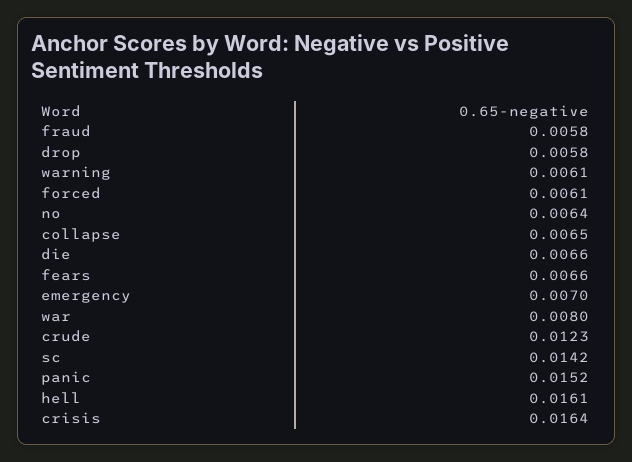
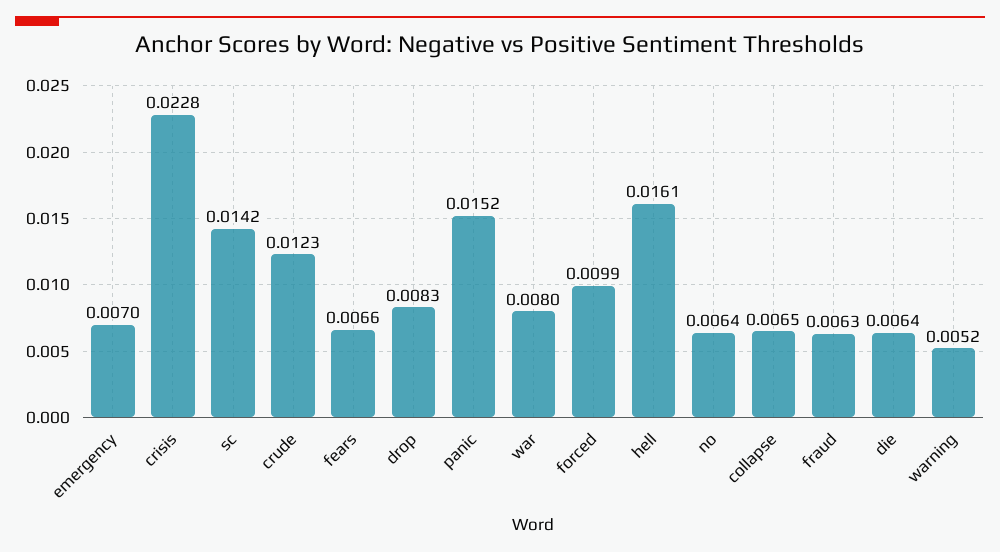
  {
-   "fraud": 0.0058,
+   "fraud": 0.0063,
-   "drop": 0.0058,
+   "drop": 0.0083,
-   "warning": 0.0061,
+   "warning": 0.0052,
-   "forced": 0.0061,
+   "forced": 0.0099,
    "no": 0.0064,
    "collapse": 0.0065,
-   "die": 0.0066,
+   "die": 0.0064,
    "fears": 0.0066,
    "emergency": 0.007,
    "war": 0.008,
    "crude": 0.0123,
    "sc": 0.0142,
    "panic": 0.0152,
    "hell": 0.0161,
-   "crisis": 0.0164
+   "crisis": 0.0228
  }

